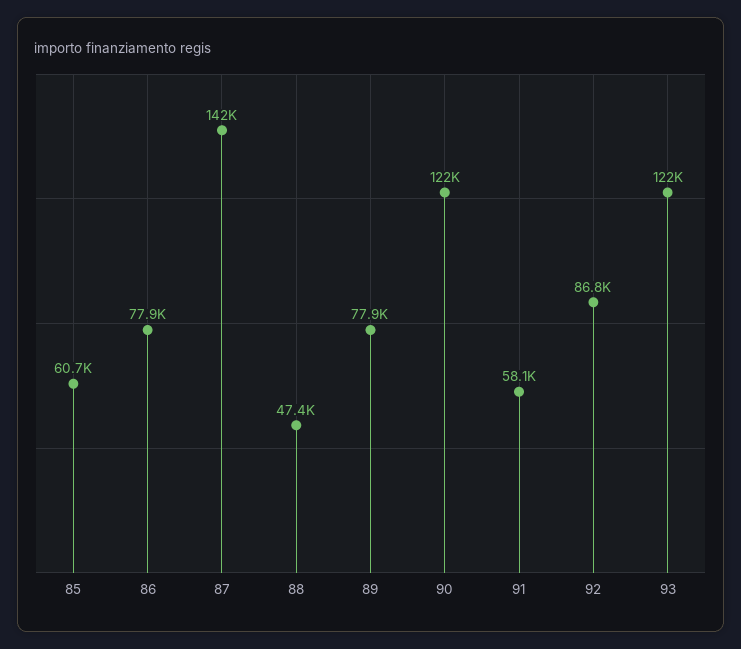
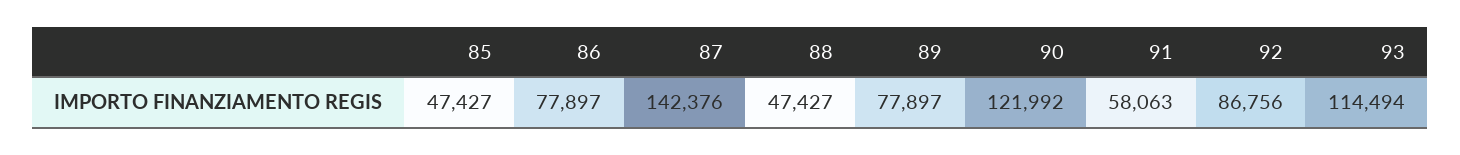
  {
-   "85": 60700,
+   "85": 47427,
    "86": 77897,
    "87": 142376,
    "88": 47427,
    "89": 77897,
    "90": 121992,
    "91": 58063,
    "92": 86756,
-   "93": 122000
+   "93": 114494
  }

